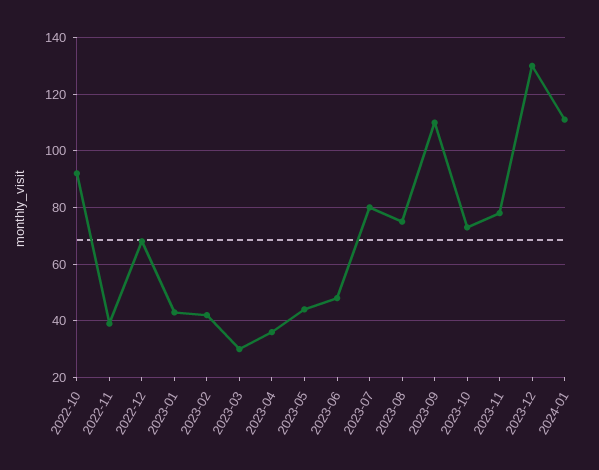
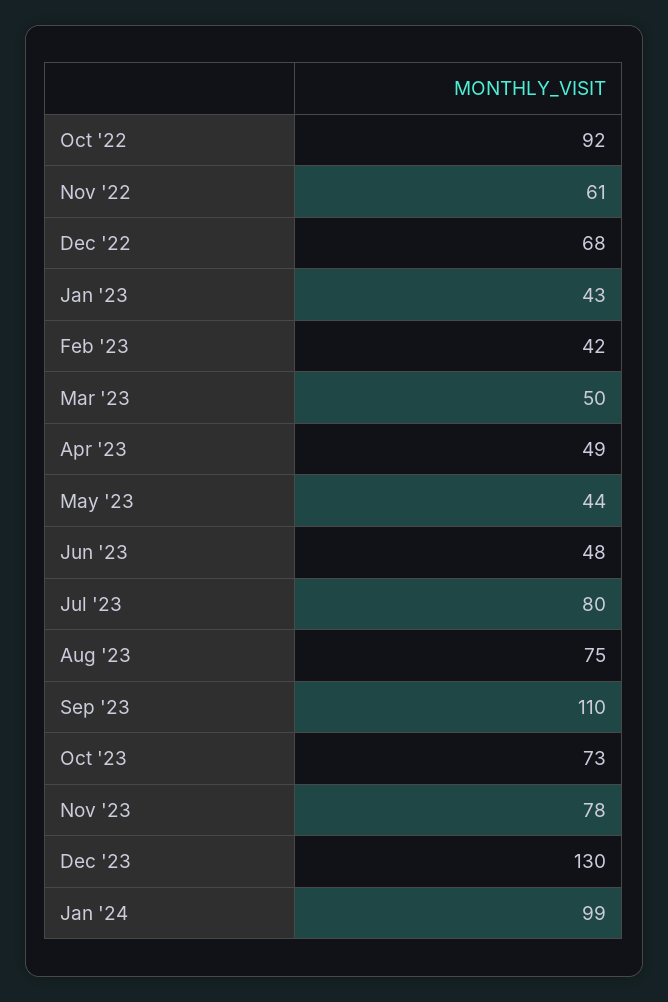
  {
    "2022-10": 92,
-   "2022-11": 40,
+   "2022-11": 61,
    "2022-12": 68,
    "2023-01": 43,
    "2023-02": 42,
-   "2023-03": 30,
+   "2023-03": 50,
-   "2023-04": 35,
+   "2023-04": 49,
    "2023-05": 44,
    "2023-06": 48,
    "2023-07": 80,
    "2023-08": 75,
    "2023-09": 110,
    "2023-10": 73,
    "2023-11": 78,
    "2023-12": 130,
-   "2024-01": 110
+   "2024-01": 99
  }

